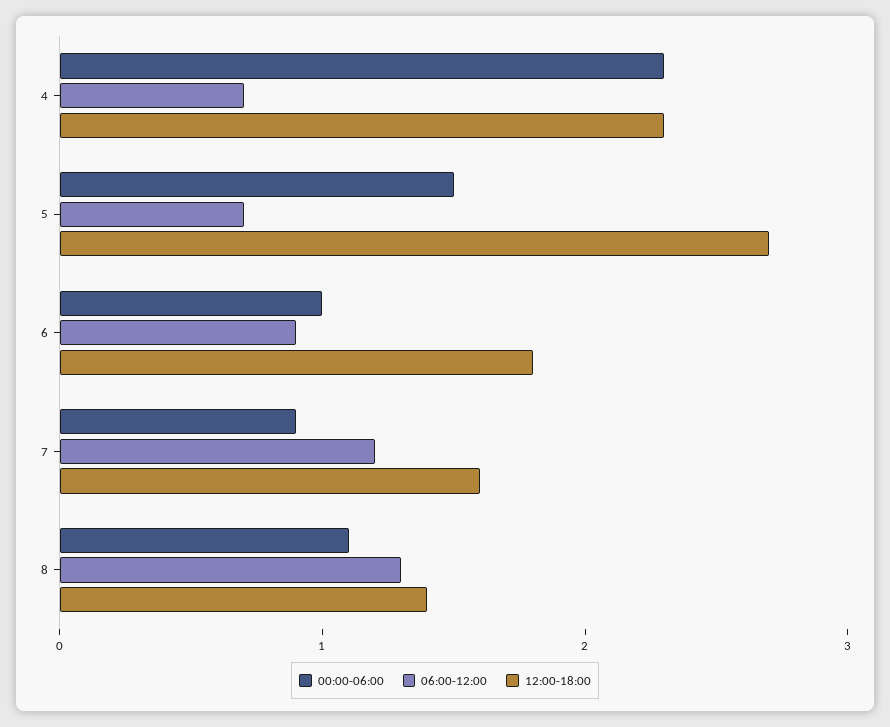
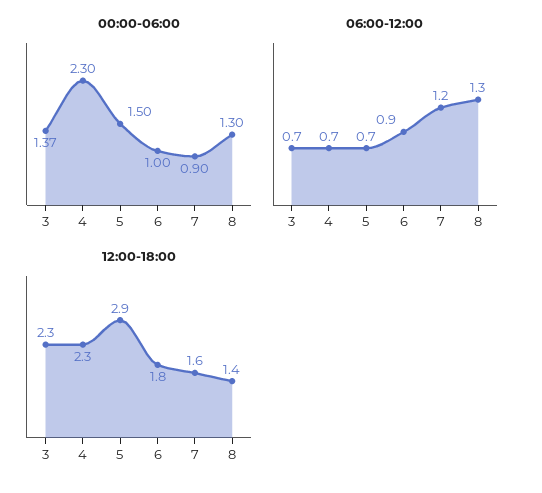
  {
    "00:00-06:00": {
      "4": 2.3,
      "5": 1.5,
      "6": 1,
      "7": 0.9,
-     "8": 1.1
+     "8": 1.3,
+     "3": 1.37
    },
    "06:00-12:00": {
      "4": 0.7,
      "5": 0.7,
      "6": 0.9,
      "7": 1.2,
-     "8": 1.3
+     "8": 1.3,
+     "3": 0.7
    },
    "12:00-18:00": {
      "4": 2.3,
-     "5": 2.7,
+     "5": 2.9,
      "6": 1.8,
      "7": 1.6,
-     "8": 1.4
+     "8": 1.4,
+     "3": 2.3
    }
  }

